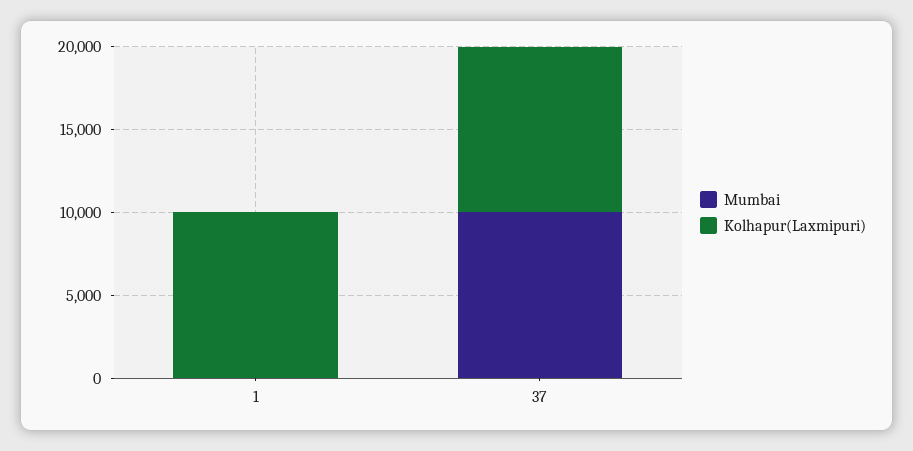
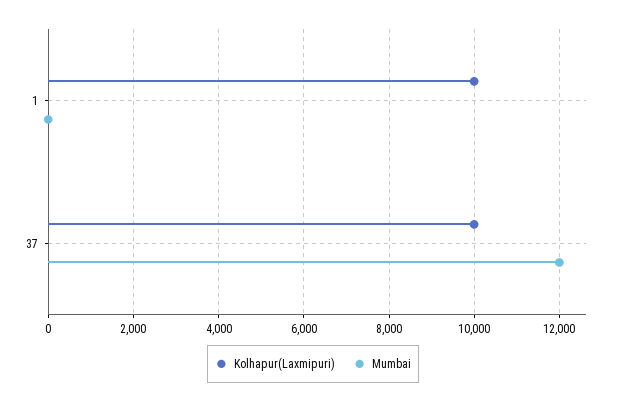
  {
    "Mumbai": {
      "1": 0,
-     "37": 10000
+     "37": 12000
    },
    "Kolhapur(Laxmipuri)": {
      "1": 10000,
      "37": 10000
    }
  }

